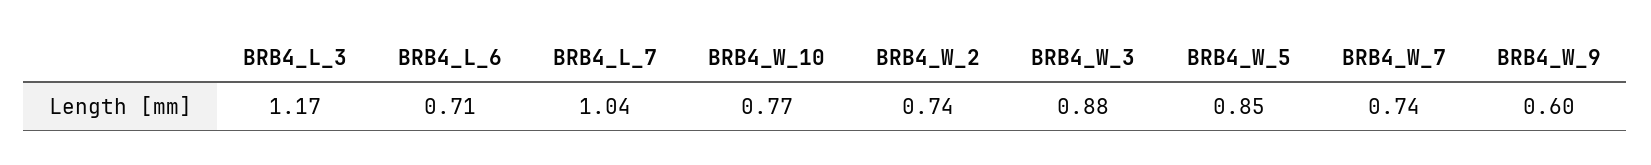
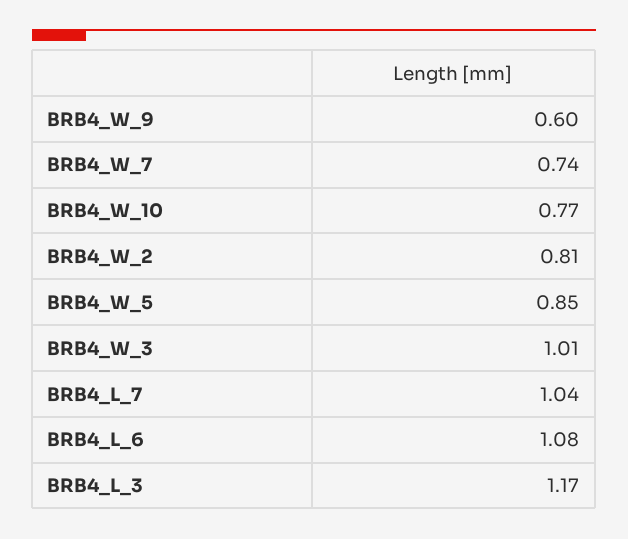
  {
    "BRB4_L_3": 1.17,
-   "BRB4_L_6": 0.71,
+   "BRB4_L_6": 1.08,
    "BRB4_L_7": 1.04,
    "BRB4_W_10": 0.77,
-   "BRB4_W_2": 0.74,
+   "BRB4_W_2": 0.81,
-   "BRB4_W_3": 0.88,
+   "BRB4_W_3": 1.01,
    "BRB4_W_5": 0.85,
    "BRB4_W_7": 0.74,
    "BRB4_W_9": 0.6
  }

